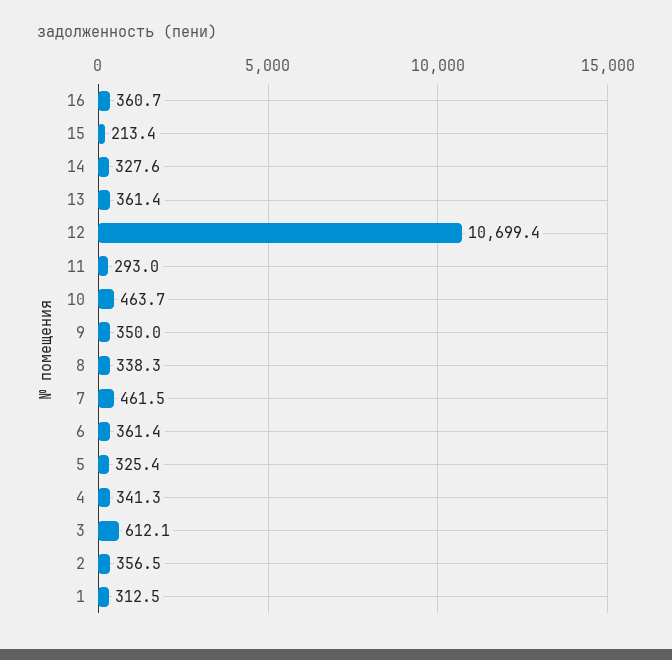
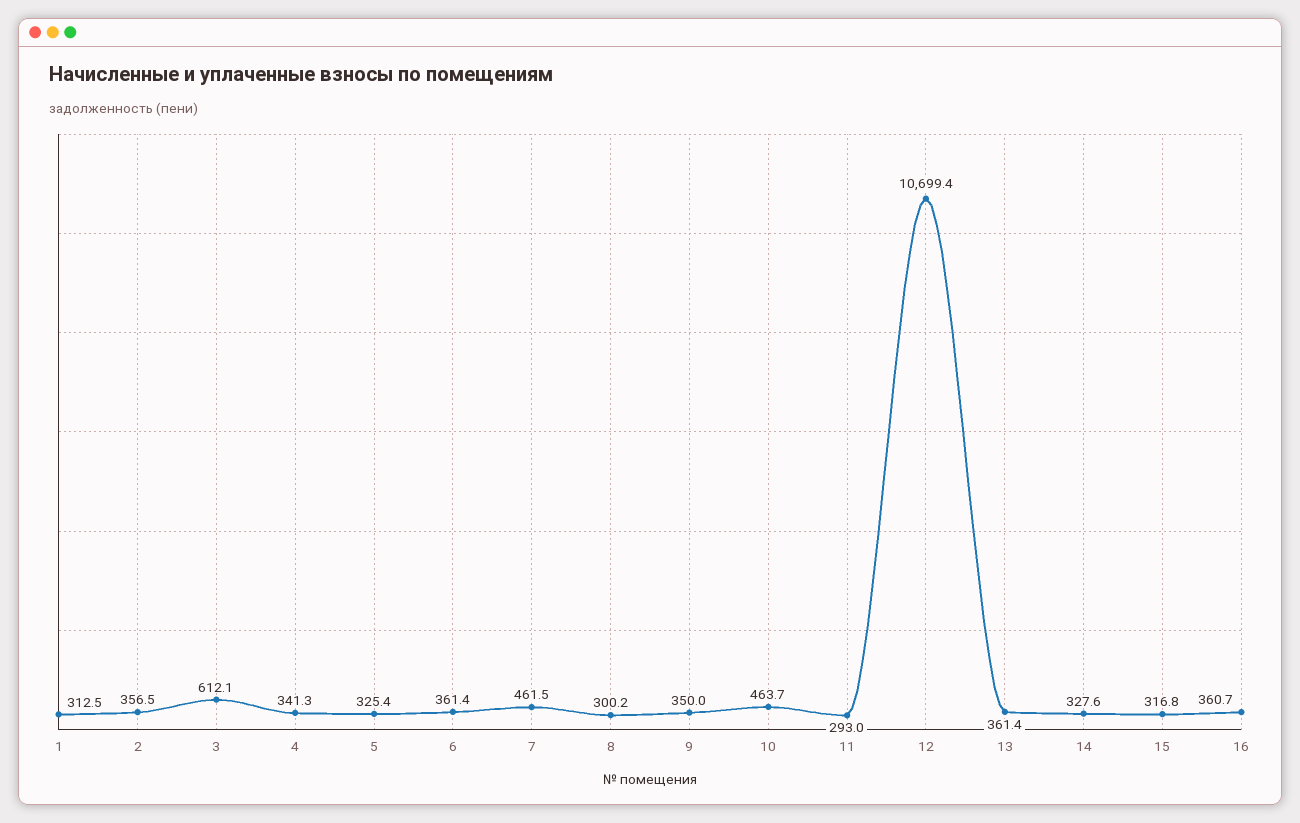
  {
    "16": 360.7,
-   "15": 213.4,
+   "15": 316.8,
    "14": 327.6,
    "13": 361.4,
    "12": 10699.4,
    "11": 293,
    "10": 463.7,
    "9": 350,
-   "8": 338.3,
+   "8": 300.2,
    "7": 461.5,
    "6": 361.4,
    "5": 325.4,
    "4": 341.3,
    "3": 612.1,
    "2": 356.5,
    "1": 312.5
  }

